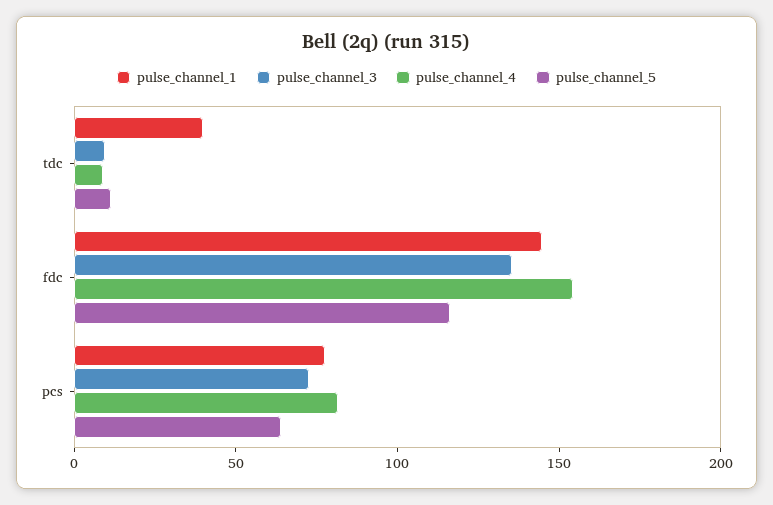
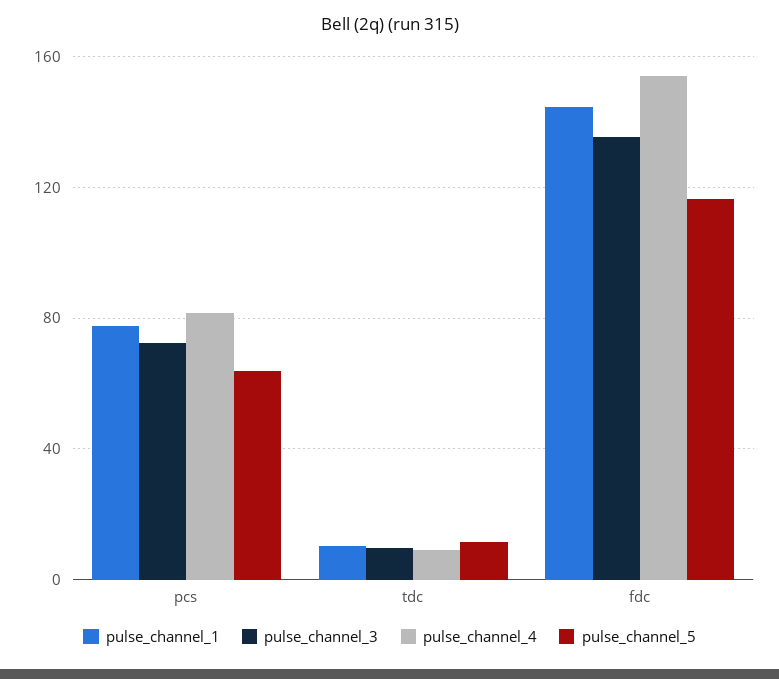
  {
    "pulse_channel_1": {
-     "tdc": 40,
+     "tdc": 10,
      "fdc": 145,
      "pcs": 80
    },
    "pulse_channel_3": {
      "tdc": 10,
      "fdc": 135,
      "pcs": 75
    },
    "pulse_channel_4": {
      "tdc": 10,
      "fdc": 155,
      "pcs": 80
    },
    "pulse_channel_5": {
      "tdc": 10,
      "fdc": 115,
      "pcs": 65
    }
  }

